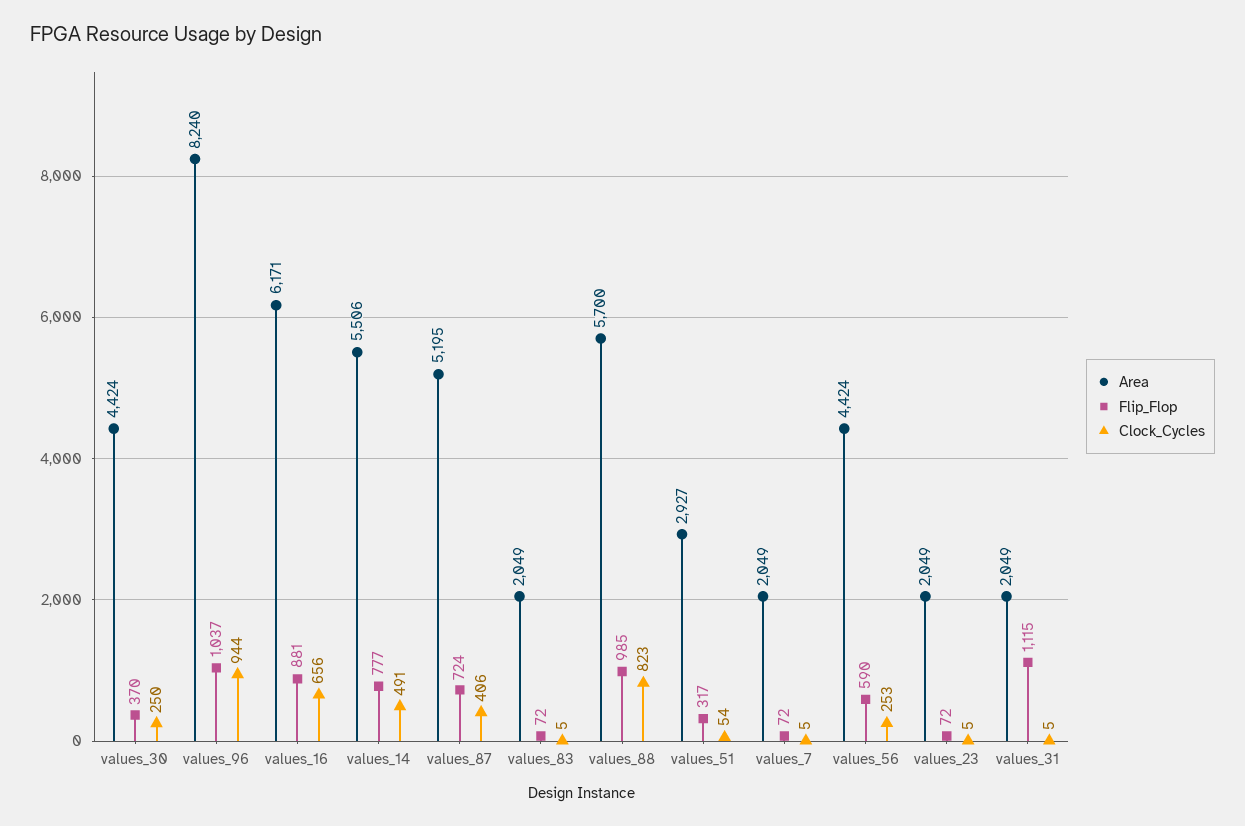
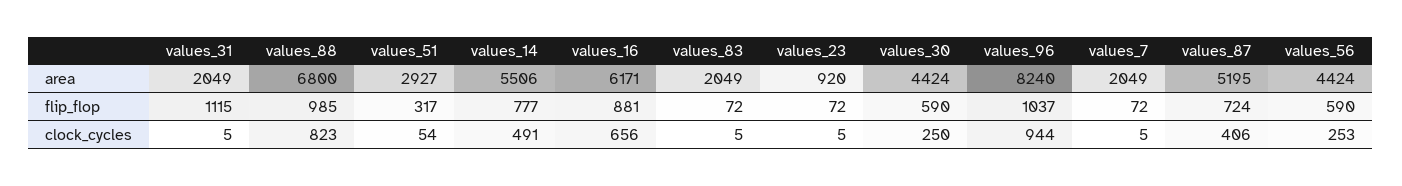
  {
    "Area": {
      "values_30": 4424,
      "values_96": 8240,
      "values_16": 6171,
      "values_14": 5506,
      "values_87": 5195,
      "values_83": 2049,
-     "values_88": 5700,
+     "values_88": 6800,
      "values_51": 2927,
      "values_7": 2049,
      "values_56": 4424,
-     "values_23": 2049,
+     "values_23": 920,
      "values_31": 2049
    },
    "Flip_Flop": {
-     "values_30": 370,
+     "values_30": 590,
      "values_96": 1037,
      "values_16": 881,
      "values_14": 777,
      "values_87": 724,
      "values_83": 72,
      "values_88": 985,
      "values_51": 317,
      "values_7": 72,
      "values_56": 590,
      "values_23": 72,
      "values_31": 1115
    },
    "Clock_Cycles": {
      "values_30": 250,
      "values_96": 944,
      "values_16": 656,
      "values_14": 491,
      "values_87": 406,
      "values_83": 5,
      "values_88": 823,
      "values_51": 54,
      "values_7": 5,
      "values_56": 253,
      "values_23": 5,
      "values_31": 5
    }
  }

